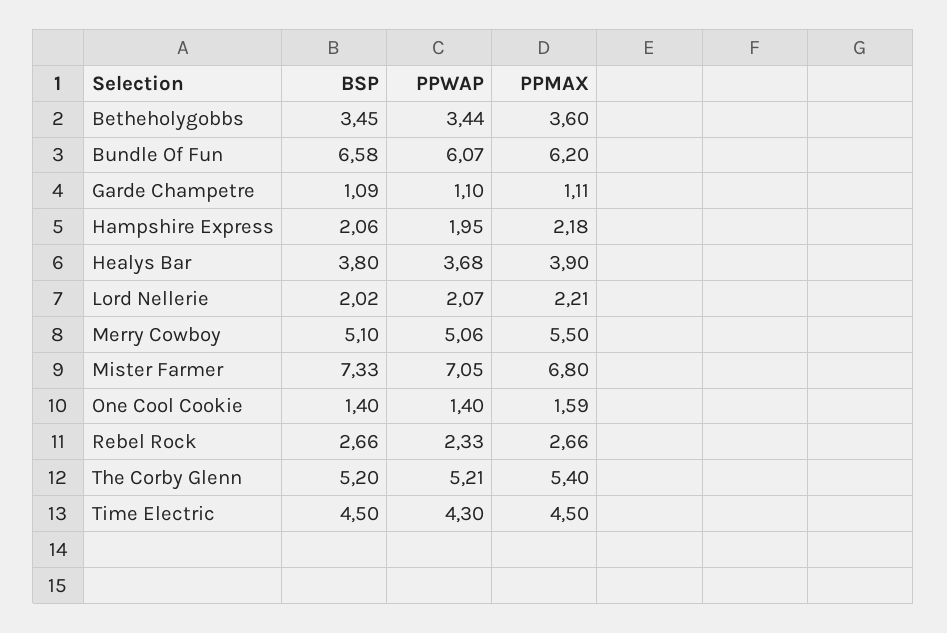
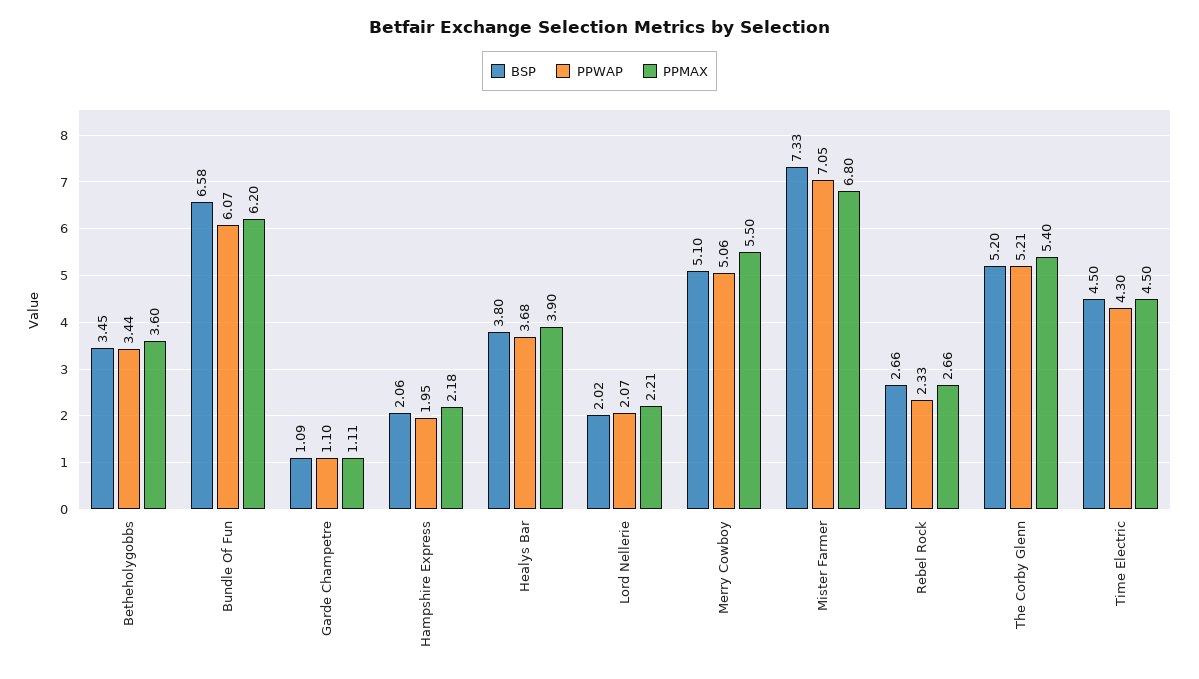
  {
    "BSP": {
      "Betheholygobbs": 3.45,
      "Bundle Of Fun": 6.58,
      "Garde Champetre": 1.09,
      "Hampshire Express": 2.06,
      "Healys Bar": 3.8,
      "Lord Nellerie": 2.02,
      "Merry Cowboy": 5.1,
      "Mister Farmer": 7.33,
-     "One Cool Cookie": 1.4,
      "Rebel Rock": 2.66,
      "The Corby Glenn": 5.2,
      "Time Electric": 4.5
    },
    "PPWAP": {
      "Betheholygobbs": 3.44,
      "Bundle Of Fun": 6.07,
      "Garde Champetre": 1.1,
      "Hampshire Express": 1.95,
      "Healys Bar": 3.68,
      "Lord Nellerie": 2.07,
      "Merry Cowboy": 5.06,
      "Mister Farmer": 7.05,
-     "One Cool Cookie": 1.4,
      "Rebel Rock": 2.33,
      "The Corby Glenn": 5.21,
      "Time Electric": 4.3
    },
    "PPMAX": {
      "Betheholygobbs": 3.6,
      "Bundle Of Fun": 6.2,
      "Garde Champetre": 1.11,
      "Hampshire Express": 2.18,
      "Healys Bar": 3.9,
      "Lord Nellerie": 2.21,
      "Merry Cowboy": 5.5,
      "Mister Farmer": 6.8,
-     "One Cool Cookie": 1.59,
      "Rebel Rock": 2.66,
      "The Corby Glenn": 5.4,
      "Time Electric": 4.5
    }
  }

